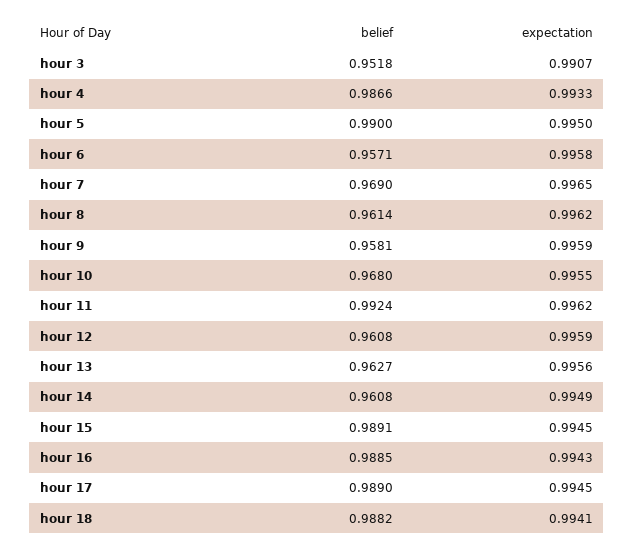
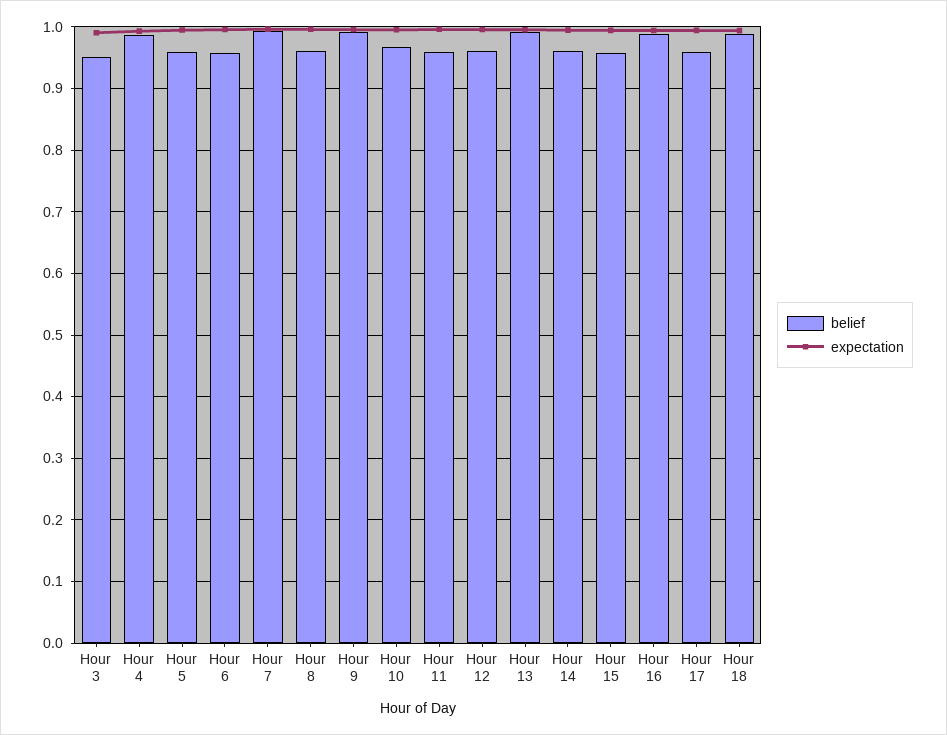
  {
    "belief": {
      "hour 3": 0.9518,
      "hour 4": 0.9866,
-     "hour 5": 0.99,
+     "hour 5": 0.96,
      "hour 6": 0.9571,
-     "hour 7": 0.969,
+     "hour 7": 0.99,
      "hour 8": 0.9614,
-     "hour 9": 0.9581,
+     "hour 9": 0.99,
      "hour 10": 0.968,
-     "hour 11": 0.9924,
+     "hour 11": 0.96,
      "hour 12": 0.9608,
-     "hour 13": 0.9627,
+     "hour 13": 0.99,
      "hour 14": 0.9608,
-     "hour 15": 0.9891,
+     "hour 15": 0.96,
      "hour 16": 0.9885,
-     "hour 17": 0.989,
+     "hour 17": 0.96,
      "hour 18": 0.9882
    },
    "expectation": {
      "hour 3": 0.9907,
      "hour 4": 0.9933,
      "hour 5": 0.995,
      "hour 6": 0.9958,
      "hour 7": 0.9965,
      "hour 8": 0.9962,
      "hour 9": 0.9959,
      "hour 10": 0.9955,
      "hour 11": 0.9962,
      "hour 12": 0.9959,
      "hour 13": 0.9956,
      "hour 14": 0.9949,
      "hour 15": 0.9945,
      "hour 16": 0.9943,
      "hour 17": 0.9945,
      "hour 18": 0.9941
    }
  }

